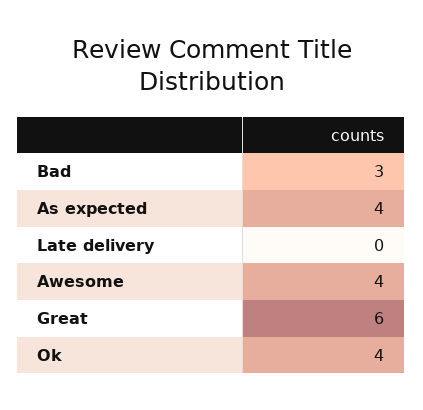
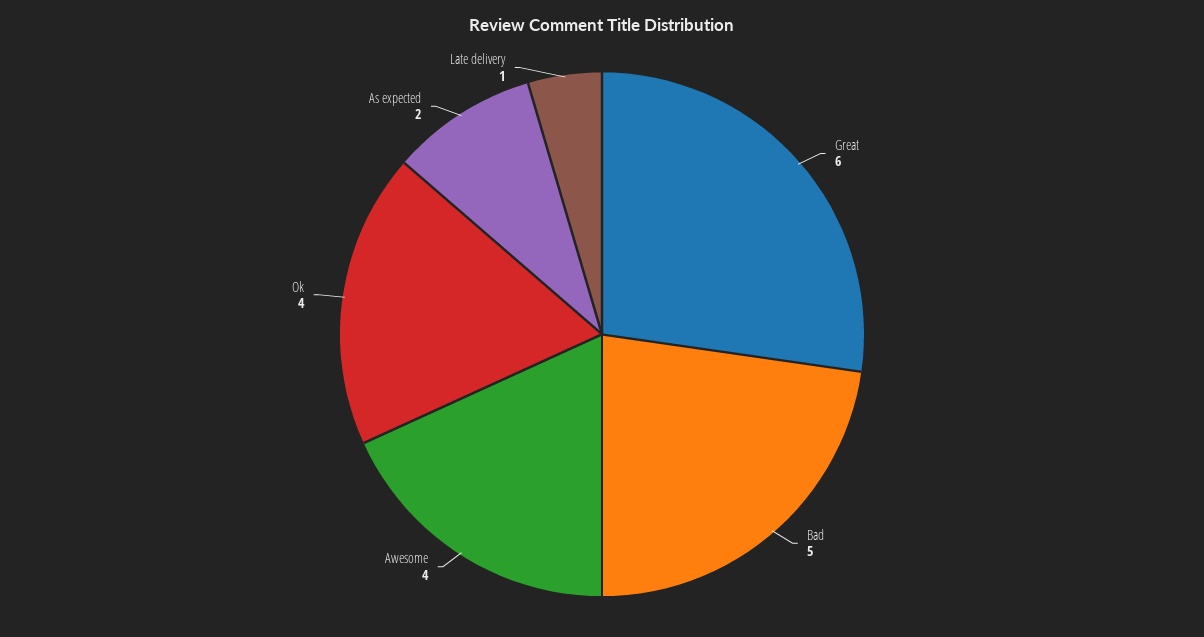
  {
-   "Bad": 3,
+   "Bad": 5,
-   "As expected": 4,
+   "As expected": 2,
-   "Late delivery": 0,
+   "Late delivery": 1,
    "Awesome": 4,
    "Great": 6,
    "Ok": 4
  }

